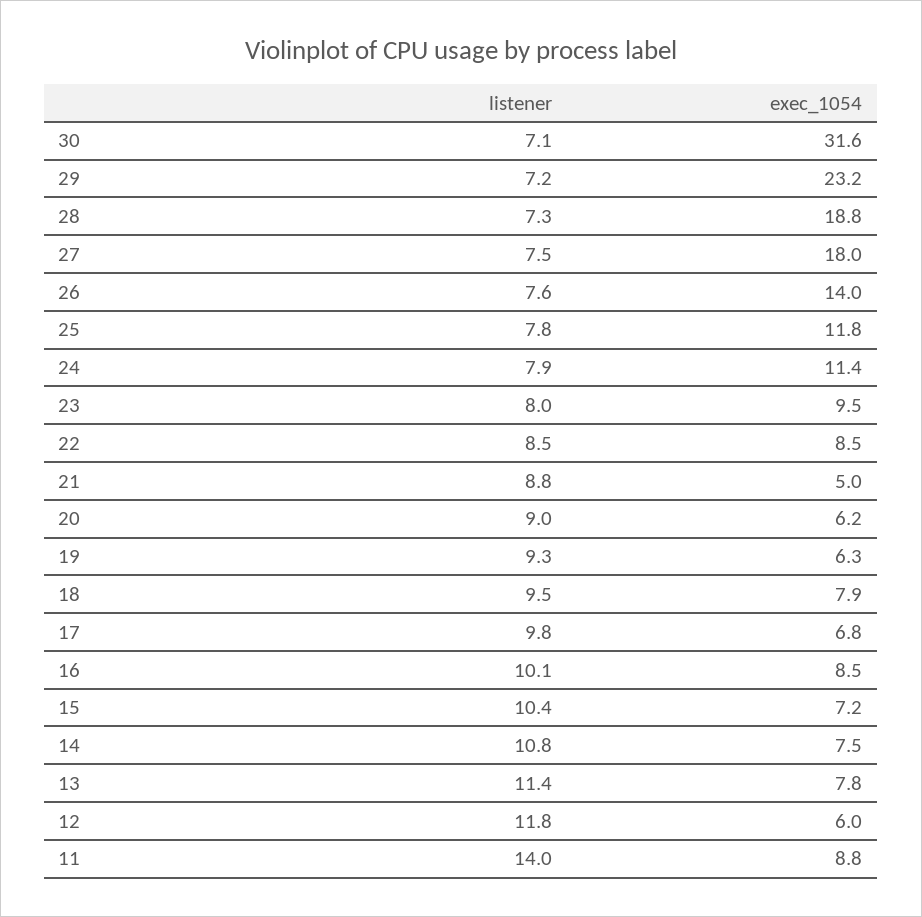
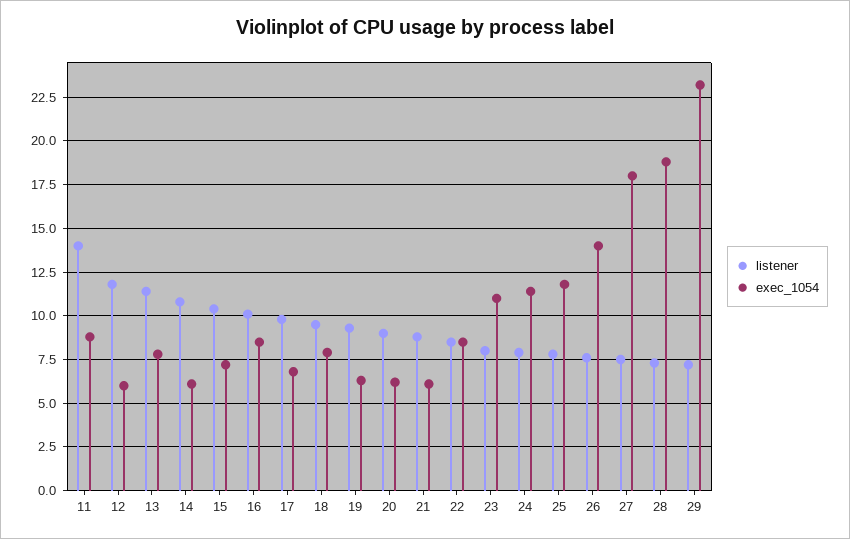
  {
    "listener": {
-     "30": 7.1,
      "29": 7.2,
      "28": 7.3,
      "27": 7.5,
      "26": 7.6,
      "25": 7.8,
      "24": 7.9,
      "23": 8,
      "22": 8.5,
      "21": 8.8,
      "20": 9,
      "19": 9.3,
      "18": 9.5,
      "17": 9.8,
      "16": 10.1,
      "15": 10.4,
      "14": 10.8,
      "13": 11.4,
      "12": 11.8,
      "11": 14
    },
    "exec_1054": {
-     "30": 31.6,
      "29": 23.2,
      "28": 18.8,
      "27": 18,
      "26": 14,
      "25": 11.8,
      "24": 11.4,
-     "23": 9.5,
+     "23": 11,
      "22": 8.5,
-     "21": 5,
+     "21": 6,
      "20": 6.2,
      "19": 6.3,
      "18": 7.9,
      "17": 6.8,
      "16": 8.5,
      "15": 7.2,
-     "14": 7.5,
+     "14": 6,
      "13": 7.8,
      "12": 6,
      "11": 8.8
    }
  }

